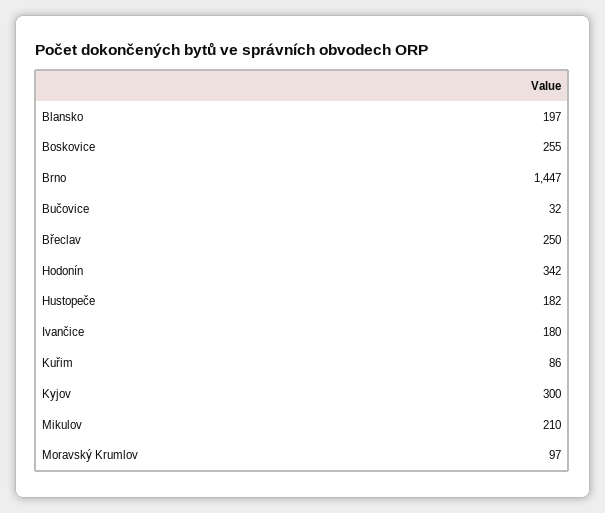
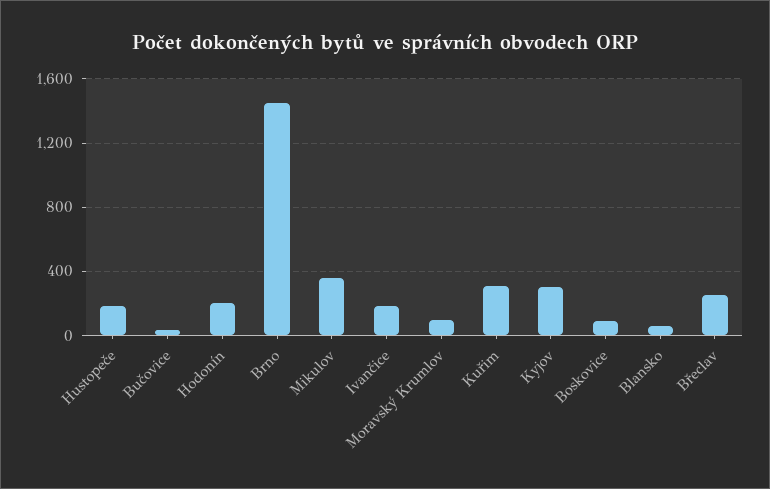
  {
-   "Blansko": 197,
+   "Blansko": 50,
-   "Boskovice": 255,
+   "Boskovice": 100,
    "Brno": 1447,
    "Bučovice": 32,
    "Břeclav": 250,
-   "Hodonín": 342,
+   "Hodonín": 200,
    "Hustopeče": 182,
    "Ivančice": 180,
-   "Kuřim": 86,
+   "Kuřim": 300,
    "Kyjov": 300,
-   "Mikulov": 210,
+   "Mikulov": 350,
    "Moravský Krumlov": 97
  }

